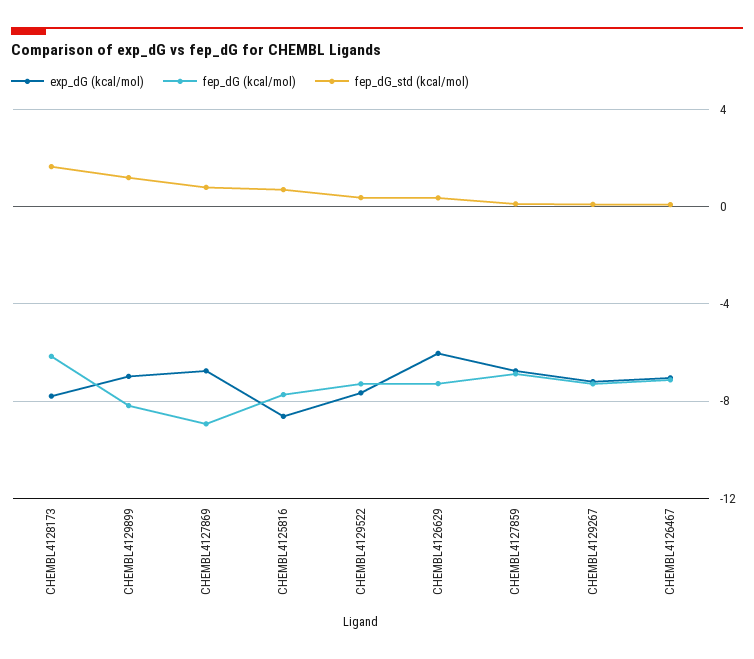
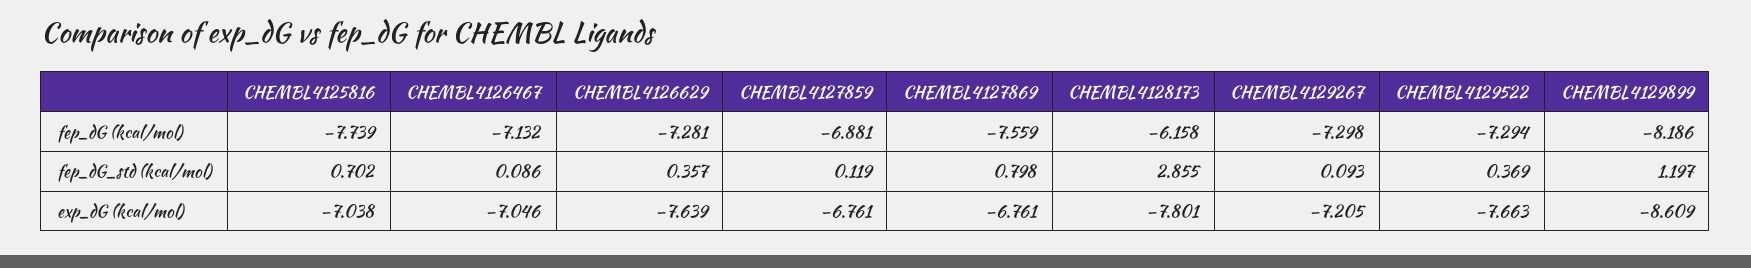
  {
    "exp_dG (kcal/mol)": {
      "CHEMBL4128173": -7.801,
-     "CHEMBL4129899": -7,
+     "CHEMBL4129899": -8.609,
      "CHEMBL4127869": -6.761,
-     "CHEMBL4125816": -8.5,
+     "CHEMBL4125816": -7.038,
      "CHEMBL4129522": -7.663,
-     "CHEMBL4126629": -6,
+     "CHEMBL4126629": -7.639,
      "CHEMBL4127859": -6.761,
      "CHEMBL4129267": -7.205,
      "CHEMBL4126467": -7.046
    },
    "fep_dG (kcal/mol)": {
      "CHEMBL4128173": -6.158,
      "CHEMBL4129899": -8.186,
-     "CHEMBL4127869": -9,
+     "CHEMBL4127869": -7.559,
      "CHEMBL4125816": -7.739,
      "CHEMBL4129522": -7.294,
      "CHEMBL4126629": -7.281,
      "CHEMBL4127859": -6.881,
      "CHEMBL4129267": -7.298,
      "CHEMBL4126467": -7.132
    },
    "fep_dG_std (kcal/mol)": {
-     "CHEMBL4128173": 1.5,
+     "CHEMBL4128173": 2.855,
      "CHEMBL4129899": 1.197,
      "CHEMBL4127869": 0.798,
      "CHEMBL4125816": 0.702,
      "CHEMBL4129522": 0.369,
      "CHEMBL4126629": 0.357,
      "CHEMBL4127859": 0.119,
      "CHEMBL4129267": 0.093,
      "CHEMBL4126467": 0.086
    }
  }

